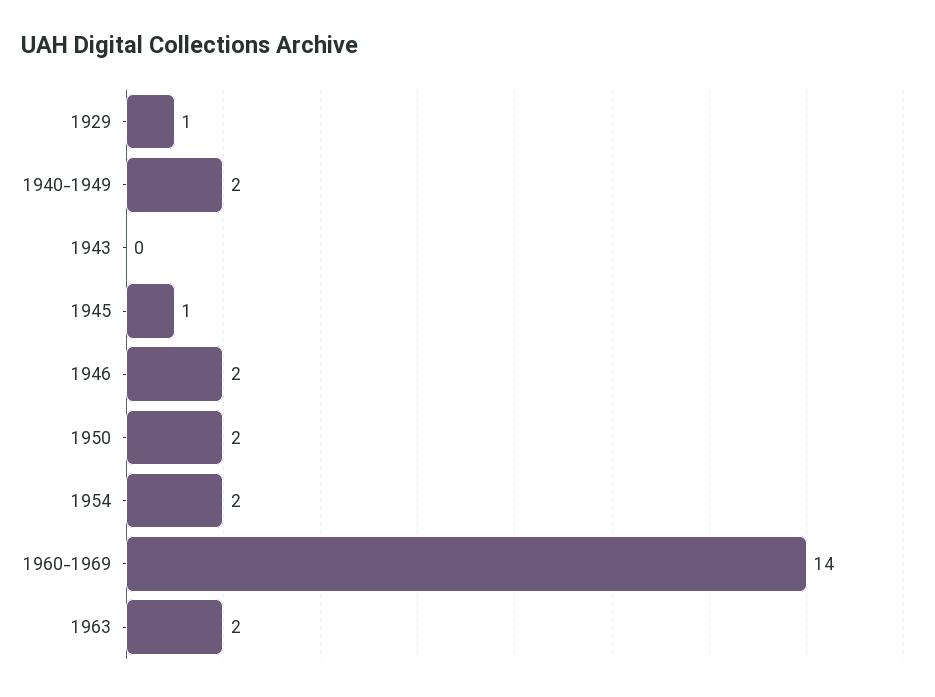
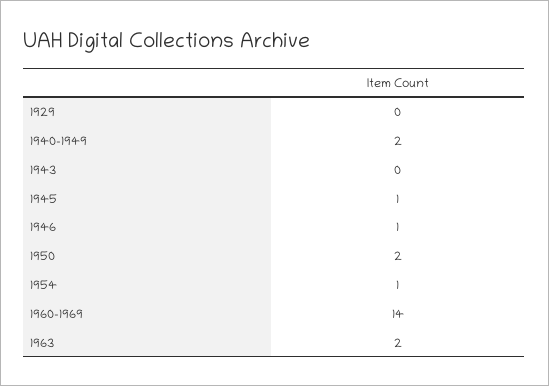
  {
-   "1929": 1,
+   "1929": 0,
    "1940-1949": 2,
    "1943": 0,
    "1945": 1,
-   "1946": 2,
+   "1946": 1,
    "1950": 2,
-   "1954": 2,
+   "1954": 1,
    "1960-1969": 14,
    "1963": 2
  }

